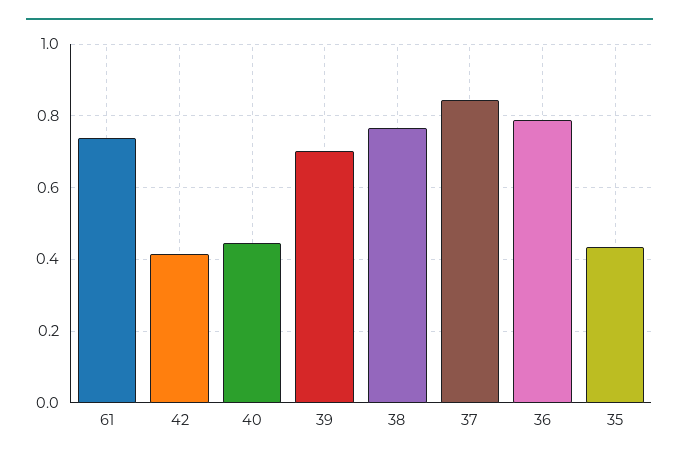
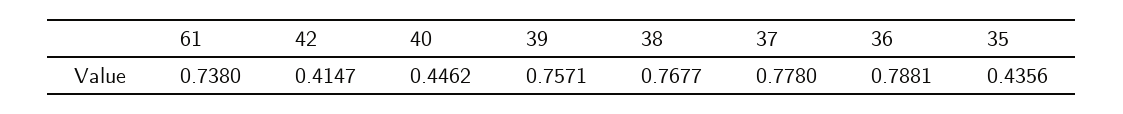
  {
    "61": 0.738,
    "42": 0.4147,
    "40": 0.4462,
-   "39": 0.7,
+   "39": 0.7571,
    "38": 0.7677,
-   "37": 0.84,
+   "37": 0.778,
    "36": 0.7881,
    "35": 0.4356
  }

